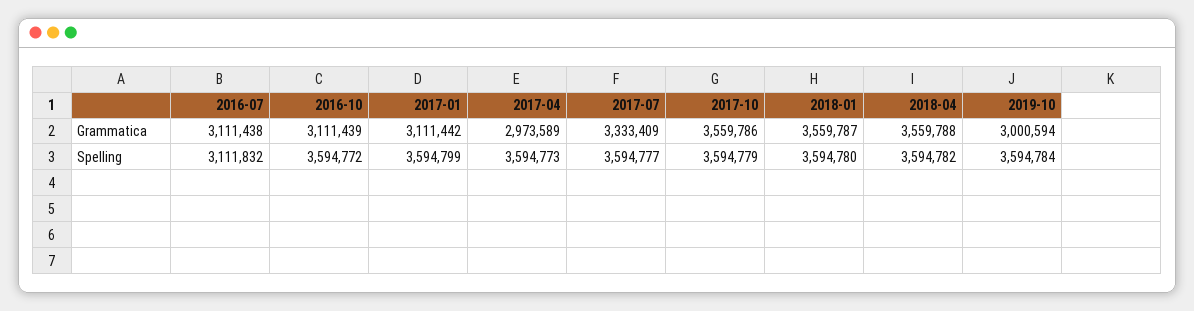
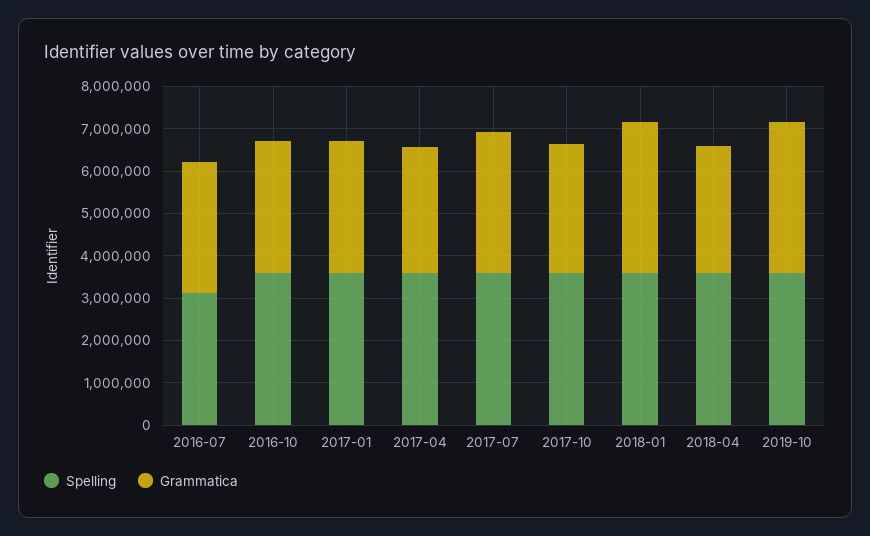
  {
    "Grammatica": {
      "2016-07": 3111438,
      "2016-10": 3111439,
      "2017-01": 3111442,
      "2017-04": 2973589,
      "2017-07": 3333409,
-     "2017-10": 3559786,
+     "2017-10": 3000000,
      "2018-01": 3559787,
-     "2018-04": 3559788,
+     "2018-04": 3000000,
-     "2019-10": 3000594
+     "2019-10": 3600000
    },
    "Spelling": {
      "2016-07": 3111832,
      "2016-10": 3594772,
      "2017-01": 3594799,
      "2017-04": 3594773,
      "2017-07": 3594777,
      "2017-10": 3594779,
      "2018-01": 3594780,
      "2018-04": 3594782,
      "2019-10": 3594784
    }
  }

